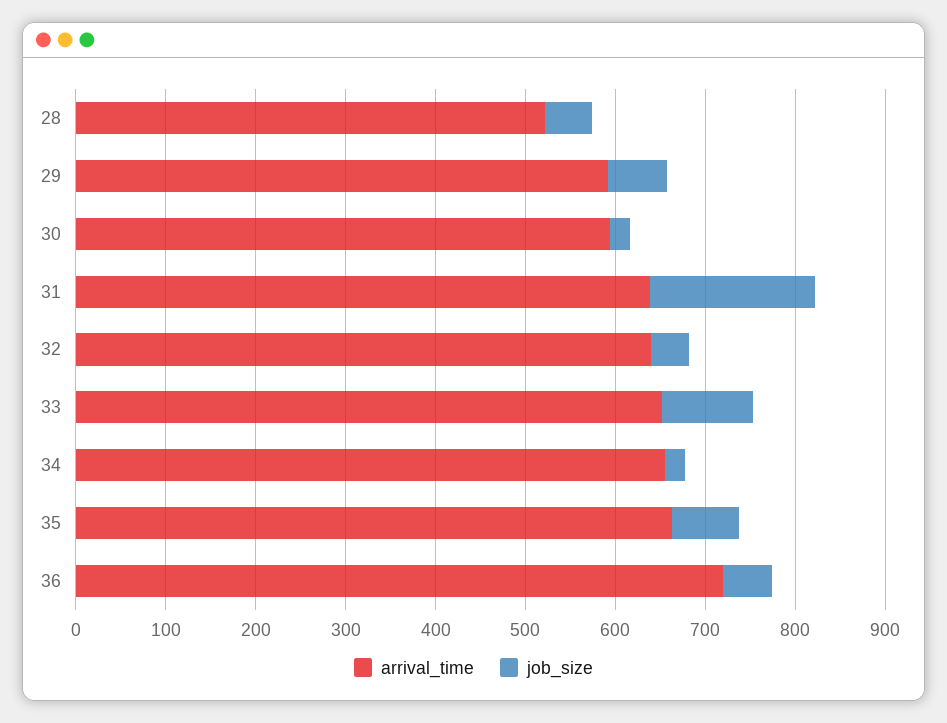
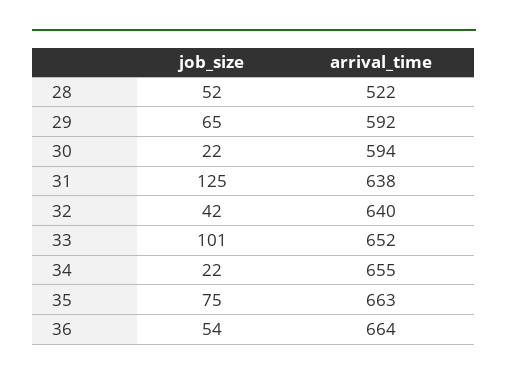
  {
    "arrival_time": {
      "28": 522,
      "29": 592,
      "30": 594,
      "31": 638,
      "32": 640,
      "33": 652,
      "34": 655,
      "35": 663,
-     "36": 720
+     "36": 664
    },
    "job_size": {
      "28": 52,
      "29": 65,
      "30": 22,
-     "31": 180,
+     "31": 125,
      "32": 42,
      "33": 101,
      "34": 22,
      "35": 75,
      "36": 54
    }
  }

